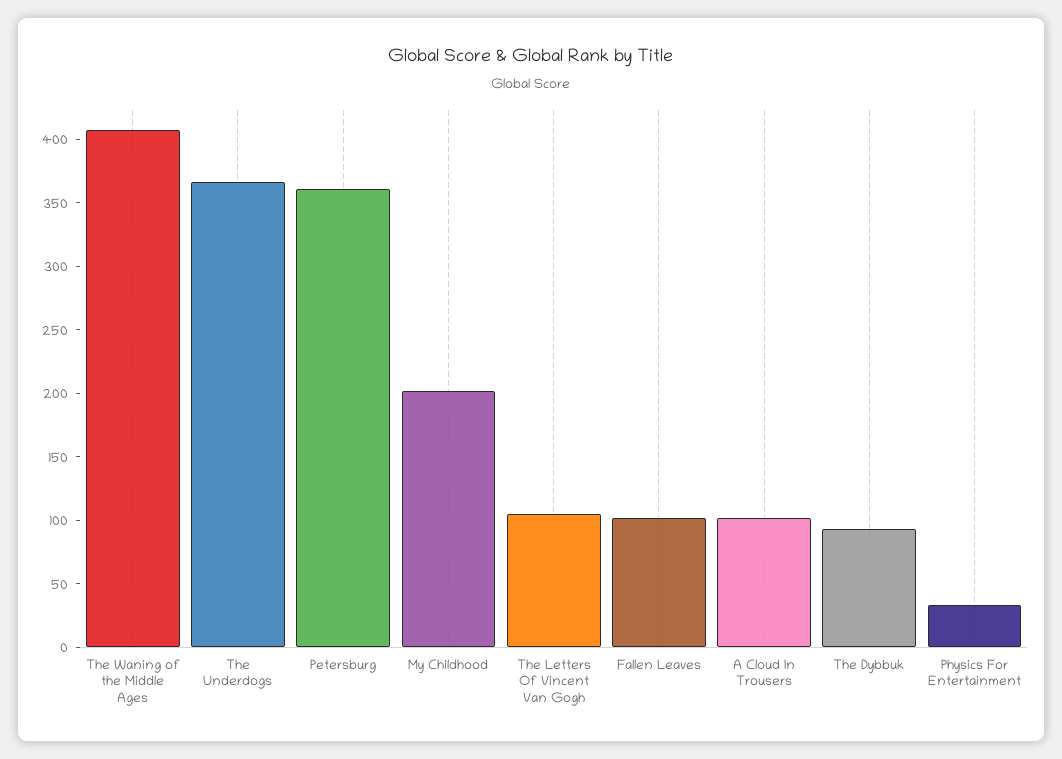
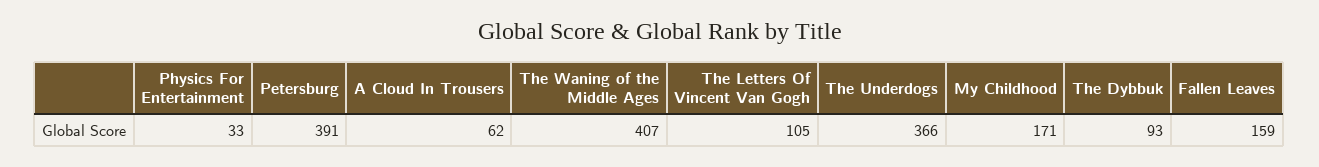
  {
    "The Waning of the Middle Ages": 407,
    "The Underdogs": 366,
-   "Petersburg": 360,
+   "Petersburg": 391,
-   "My Childhood": 200,
+   "My Childhood": 171,
    "The Letters Of Vincent Van Gogh": 105,
-   "Fallen Leaves": 100,
+   "Fallen Leaves": 159,
-   "A Cloud In Trousers": 100,
+   "A Cloud In Trousers": 62,
    "The Dybbuk": 93,
    "Physics For Entertainment": 33
  }

